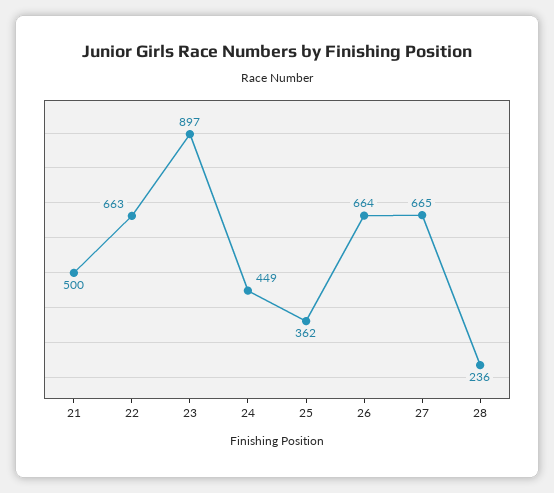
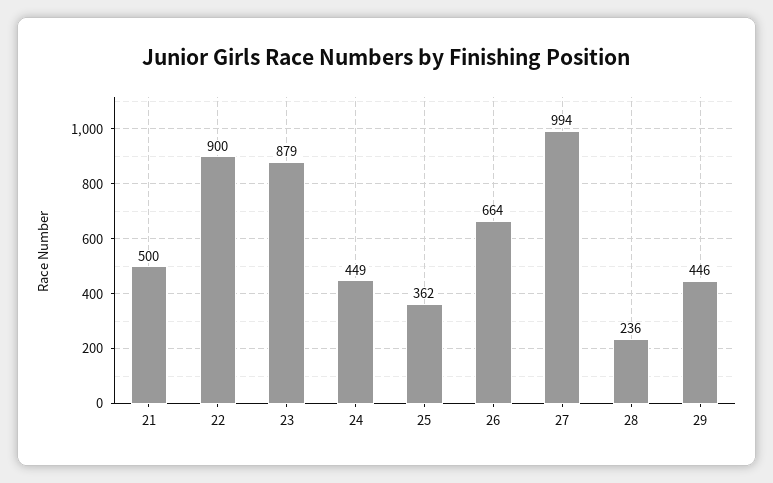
  {
    "21": 500,
-   "22": 663,
+   "22": 900,
-   "23": 897,
+   "23": 879,
    "24": 449,
    "25": 362,
    "26": 664,
-   "27": 665,
+   "27": 994,
-   "28": 236
+   "28": 236,
+   "29": 446
  }

